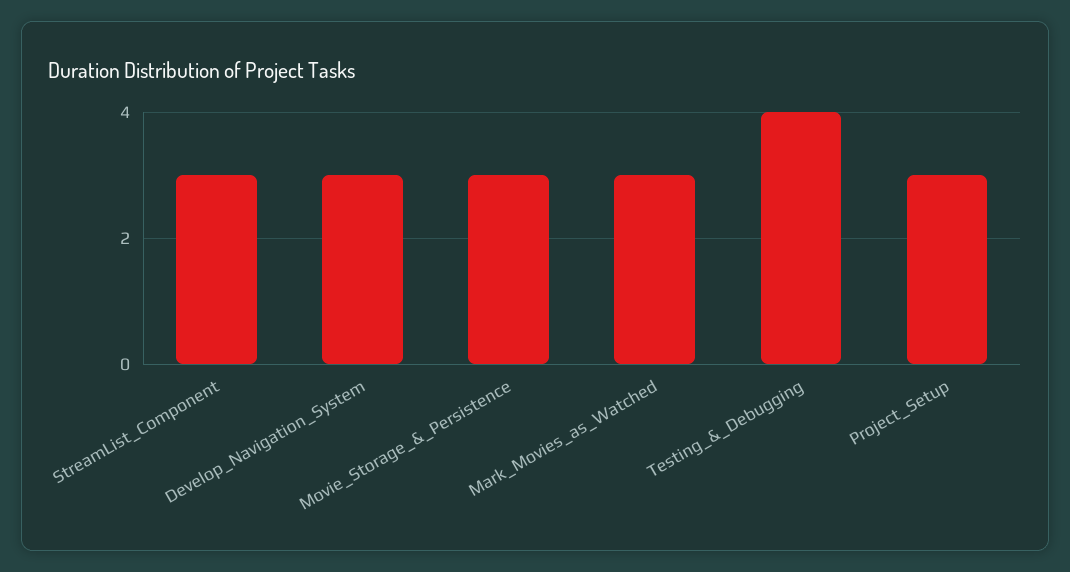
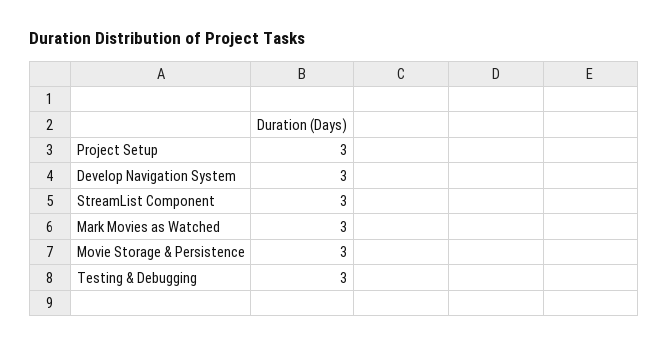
  {
    "StreamList_Component": 3,
    "Develop_Navigation_System": 3,
    "Movie_Storage_&_Persistence": 3,
    "Mark_Movies_as_Watched": 3,
-   "Testing_&_Debugging": 4,
+   "Testing_&_Debugging": 3,
    "Project_Setup": 3
  }

